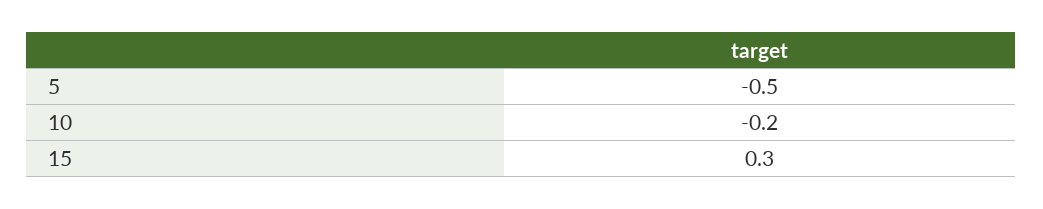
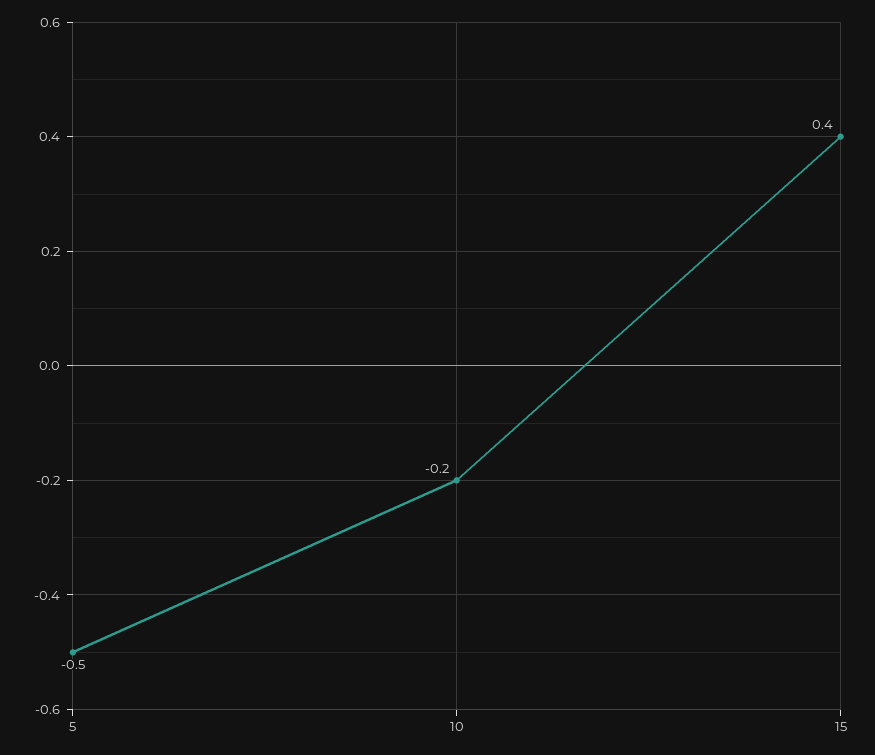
  {
    "5": -0.5,
    "10": -0.2,
-   "15": 0.3
+   "15": 0.4
  }

